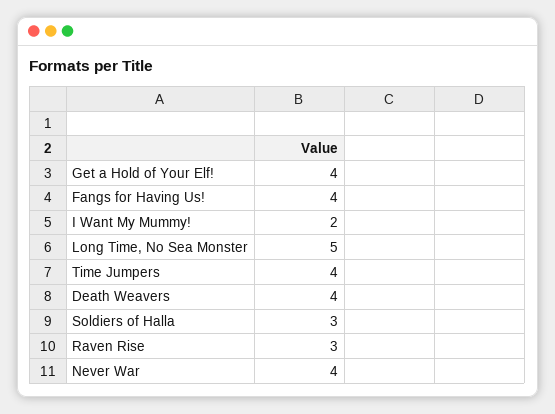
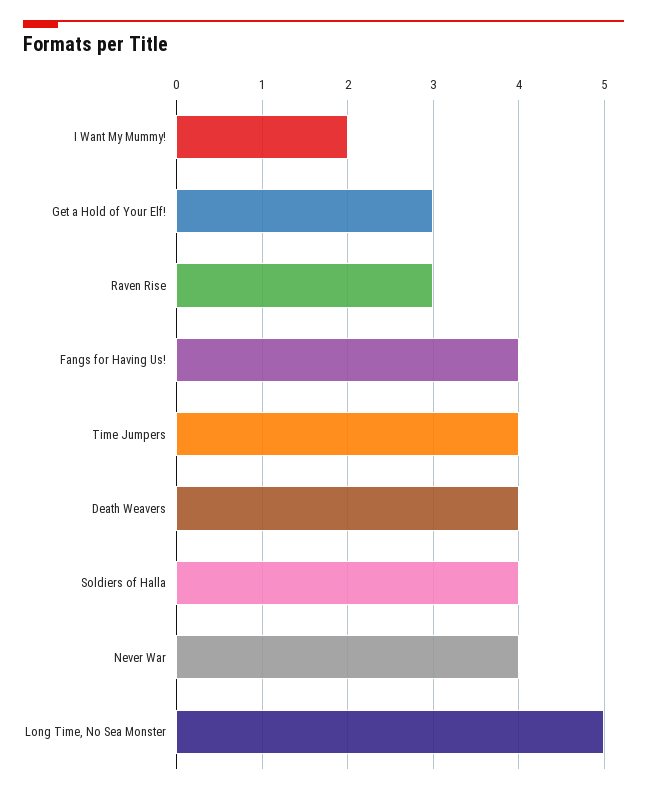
  {
-   "Get a Hold of Your Elf!": 4,
+   "Get a Hold of Your Elf!": 3,
    "Fangs for Having Us!": 4,
    "I Want My Mummy!": 2,
    "Long Time, No Sea Monster": 5,
    "Time Jumpers": 4,
    "Death Weavers": 4,
-   "Soldiers of Halla": 3,
+   "Soldiers of Halla": 4,
    "Raven Rise": 3,
    "Never War": 4
  }

